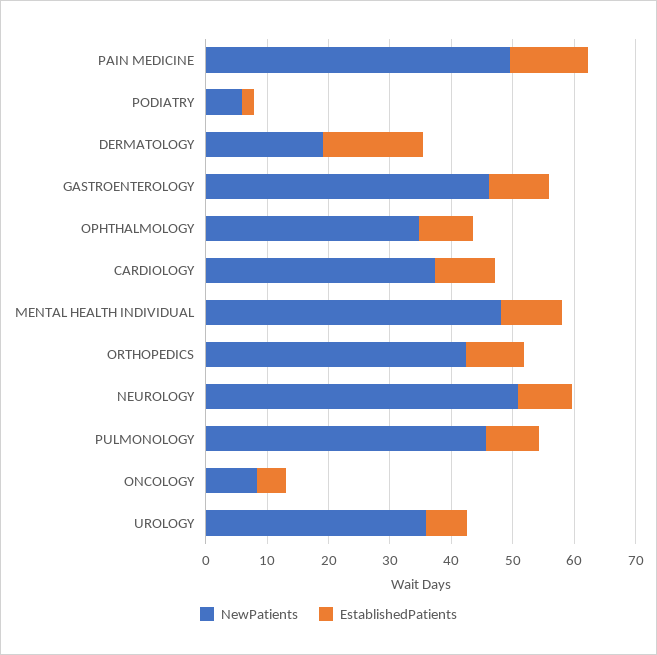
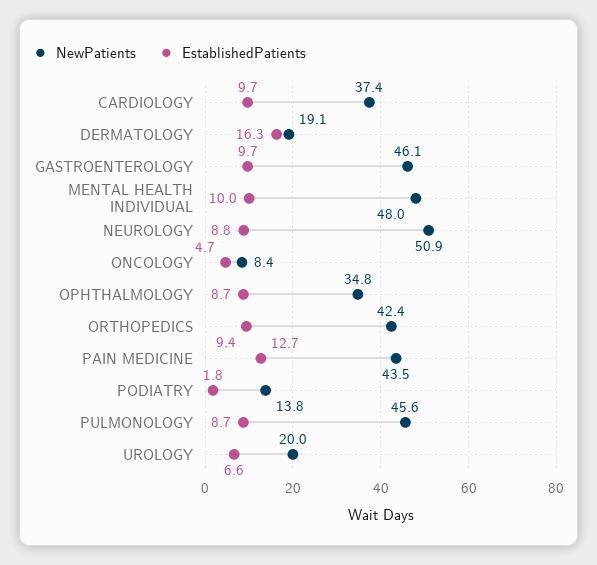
  {
    "NewPatients": {
-     "PAIN MEDICINE": 50,
+     "PAIN MEDICINE": 43.5,
-     "PODIATRY": 6,
+     "PODIATRY": 13.8,
      "DERMATOLOGY": 19.1,
      "GASTROENTEROLOGY": 46.1,
      "OPHTHALMOLOGY": 34.8,
      "CARDIOLOGY": 37.4,
      "MENTAL HEALTH INDIVIDUAL": 48,
      "ORTHOPEDICS": 42.4,
      "NEUROLOGY": 50.9,
      "PULMONOLOGY": 45.6,
      "ONCOLOGY": 8.4,
-     "UROLOGY": 36
+     "UROLOGY": 20
    },
    "EstablishedPatients": {
      "PAIN MEDICINE": 12.7,
      "PODIATRY": 1.8,
      "DERMATOLOGY": 16.3,
      "GASTROENTEROLOGY": 9.7,
      "OPHTHALMOLOGY": 8.7,
      "CARDIOLOGY": 9.7,
      "MENTAL HEALTH INDIVIDUAL": 10,
      "ORTHOPEDICS": 9.4,
      "NEUROLOGY": 8.8,
      "PULMONOLOGY": 8.7,
      "ONCOLOGY": 4.7,
      "UROLOGY": 6.6
    }
  }

